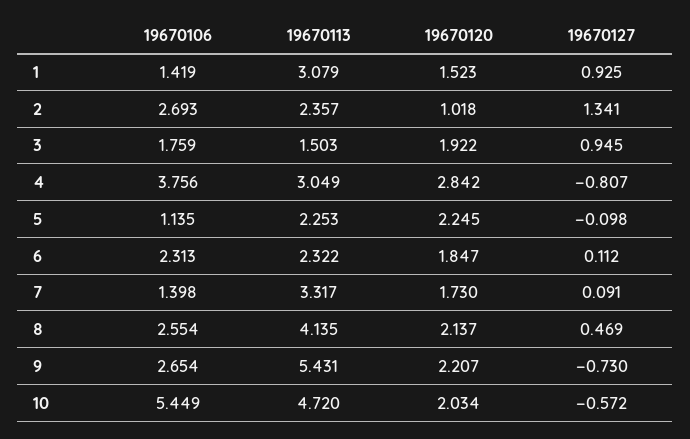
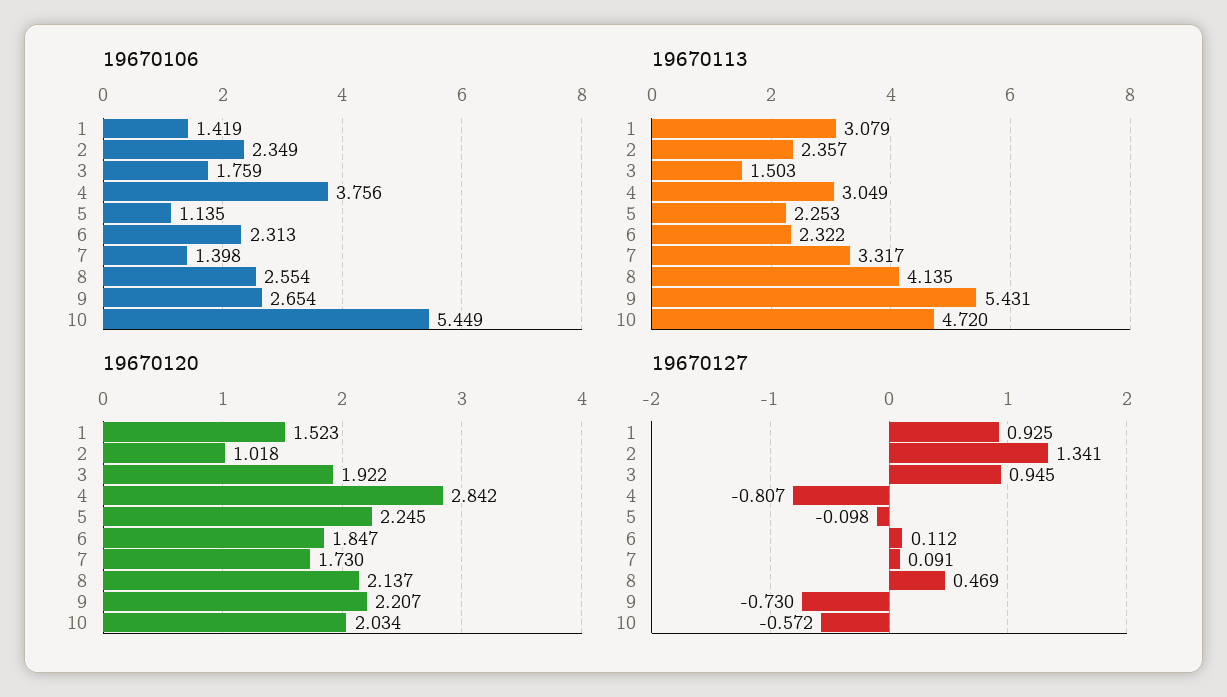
  {
    "19670106": {
      "1": 1.419,
-     "2": 2.693,
+     "2": 2.349,
      "3": 1.759,
      "4": 3.756,
      "5": 1.135,
      "6": 2.313,
      "7": 1.398,
      "8": 2.554,
      "9": 2.654,
      "10": 5.449
    },
    "19670113": {
      "1": 3.079,
      "2": 2.357,
      "3": 1.503,
      "4": 3.049,
      "5": 2.253,
      "6": 2.322,
      "7": 3.317,
      "8": 4.135,
      "9": 5.431,
      "10": 4.72
    },
    "19670120": {
      "1": 1.523,
      "2": 1.018,
      "3": 1.922,
      "4": 2.842,
      "5": 2.245,
      "6": 1.847,
      "7": 1.73,
      "8": 2.137,
      "9": 2.207,
      "10": 2.034
    },
    "19670127": {
      "1": 0.925,
      "2": 1.341,
      "3": 0.945,
      "4": -0.807,
      "5": -0.098,
      "6": 0.112,
      "7": 0.091,
      "8": 0.469,
      "9": -0.73,
      "10": -0.572
    }
  }

